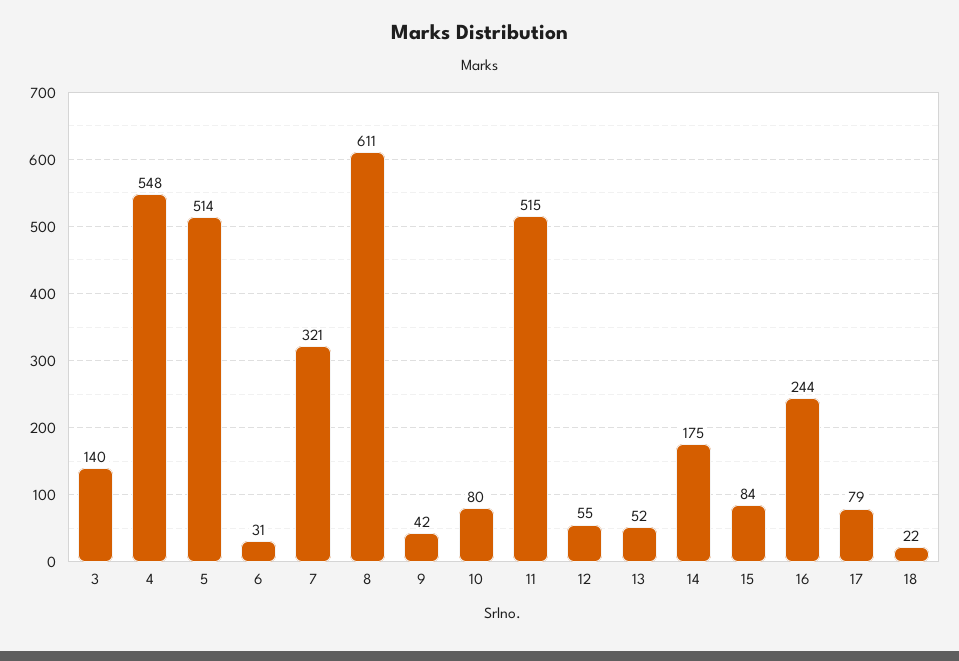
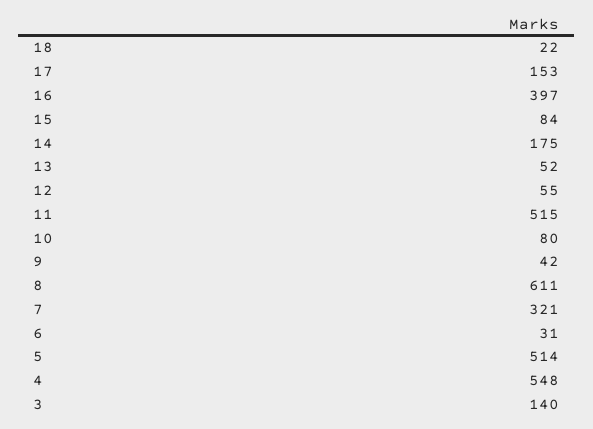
  {
    "3": 140,
    "4": 548,
    "5": 514,
    "6": 31,
    "7": 321,
    "8": 611,
    "9": 42,
    "10": 80,
    "11": 515,
    "12": 55,
    "13": 52,
    "14": 175,
    "15": 84,
-   "16": 244,
+   "16": 397,
-   "17": 79,
+   "17": 153,
    "18": 22
  }

